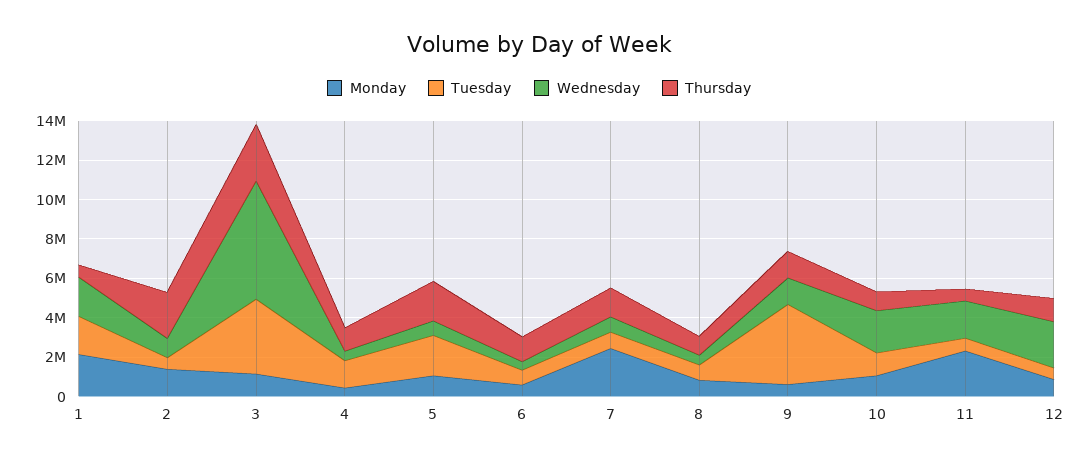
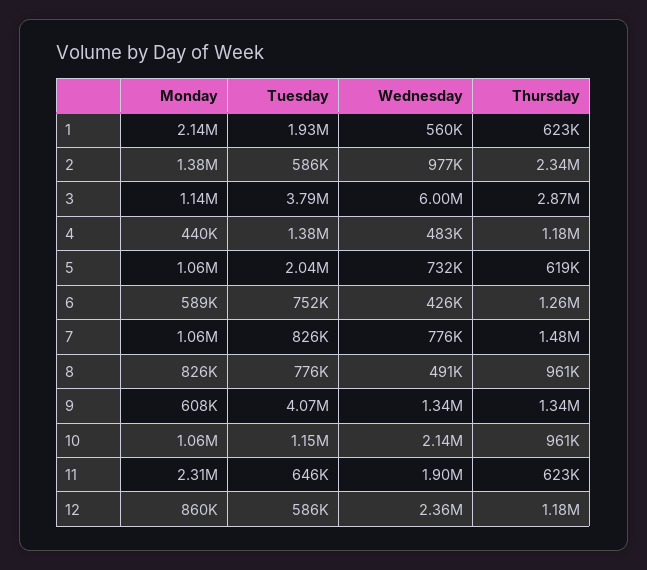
  {
    "Monday": {
      "1": 2140000,
      "2": 1380000,
      "3": 1140000,
      "4": 440000,
      "5": 1060000,
      "6": 589000,
-     "7": 2500000,
+     "7": 1060000,
      "8": 826000,
      "9": 608000,
      "10": 1060000,
      "11": 2310000,
      "12": 860000
    },
    "Tuesday": {
      "1": 1930000,
      "2": 586000,
      "3": 3790000,
      "4": 1380000,
      "5": 2040000,
      "6": 752000,
      "7": 826000,
      "8": 776000,
      "9": 4070000,
      "10": 1150000,
      "11": 646000,
      "12": 586000
    },
    "Wednesday": {
-     "1": 2000000,
+     "1": 560000,
      "2": 977000,
      "3": 6000000,
      "4": 483000,
      "5": 732000,
      "6": 426000,
      "7": 776000,
      "8": 491000,
      "9": 1340000,
      "10": 2140000,
      "11": 1900000,
      "12": 2360000
    },
    "Thursday": {
      "1": 623000,
      "2": 2340000,
      "3": 2870000,
      "4": 1180000,
-     "5": 2000000,
+     "5": 619000,
      "6": 1260000,
      "7": 1480000,
      "8": 961000,
      "9": 1340000,
      "10": 961000,
      "11": 623000,
      "12": 1180000
    }
  }

